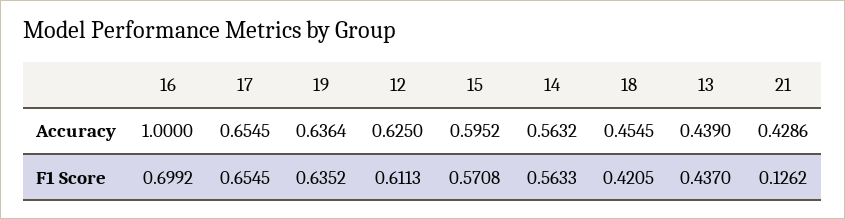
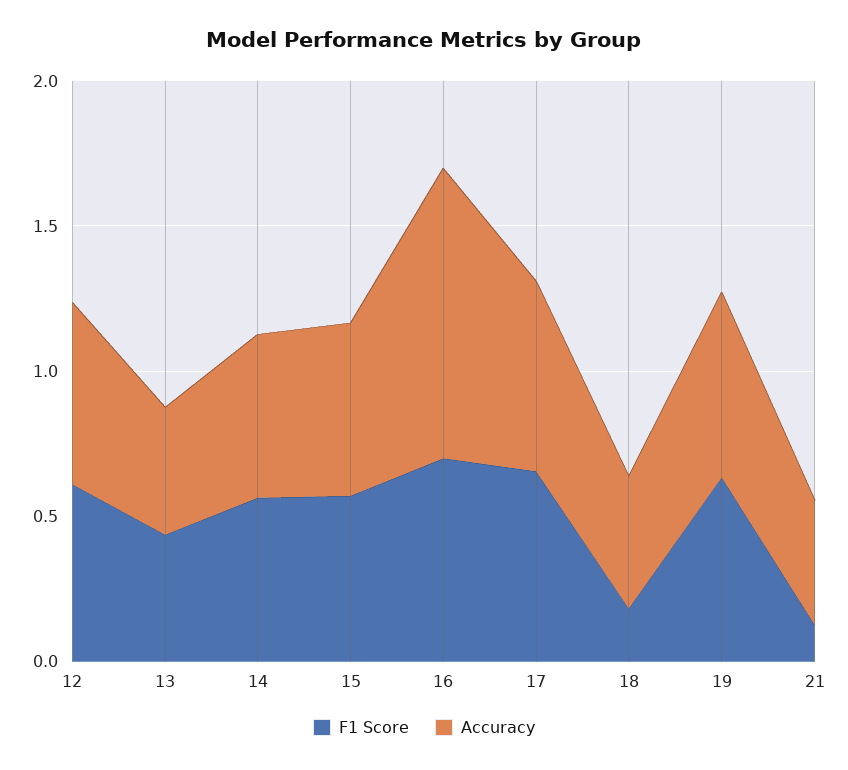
  {
    "Accuracy": {
      "16": 1,
      "17": 0.6545,
      "19": 0.6364,
      "12": 0.625,
      "15": 0.5952,
      "14": 0.5632,
      "18": 0.4545,
      "13": 0.439,
      "21": 0.4286
    },
    "F1 Score": {
      "16": 0.6992,
      "17": 0.6545,
      "19": 0.6352,
      "12": 0.6113,
      "15": 0.5708,
      "14": 0.5633,
-     "18": 0.4205,
+     "18": 0.2,
      "13": 0.437,
      "21": 0.1262
    }
  }

